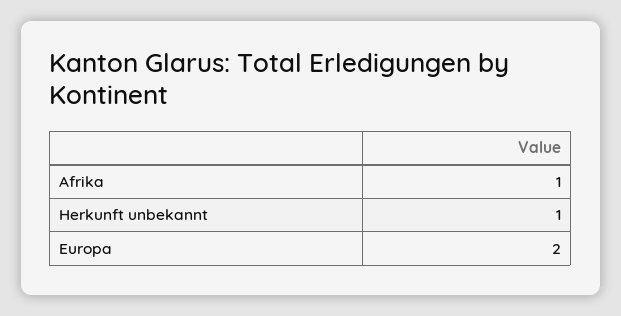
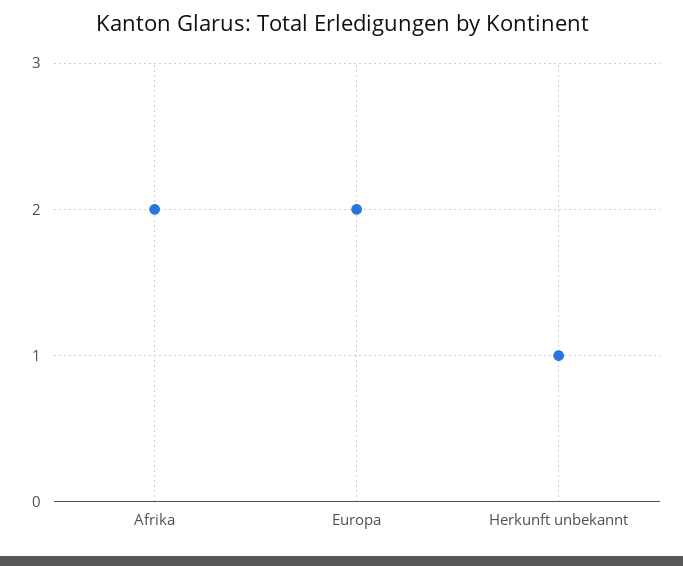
  {
-   "Afrika": 1,
+   "Afrika": 2,
    "Herkunft unbekannt": 1,
    "Europa": 2
  }

